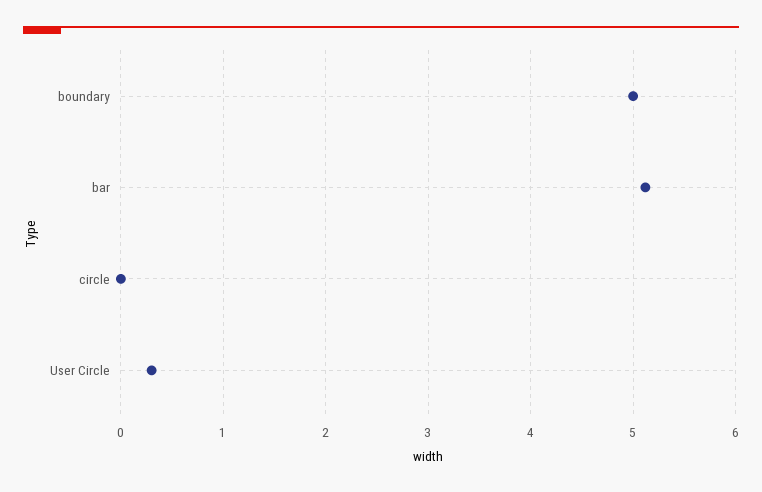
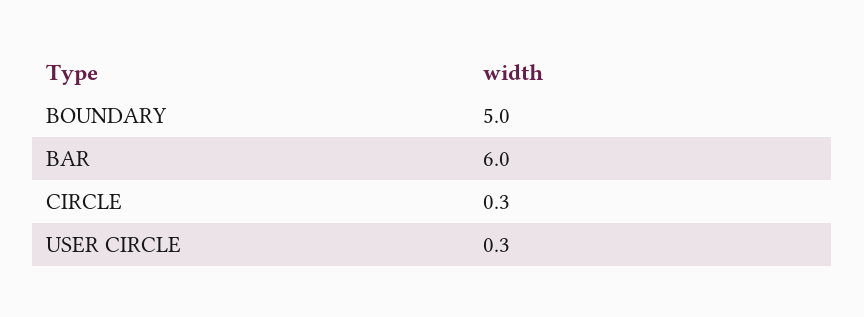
  {
    "boundary": 5,
-   "bar": 5.1,
+   "bar": 6,
-   "circle": 0,
+   "circle": 0.3,
    "User Circle": 0.3
  }

